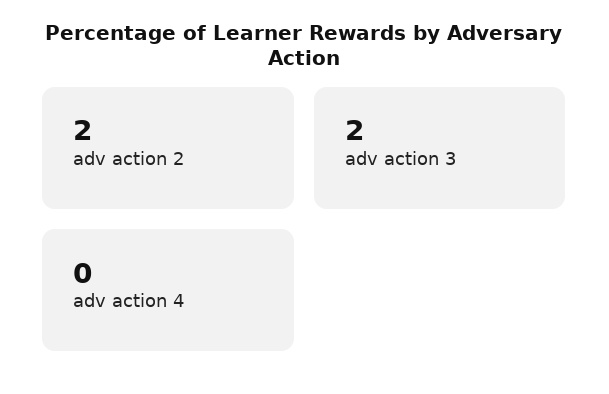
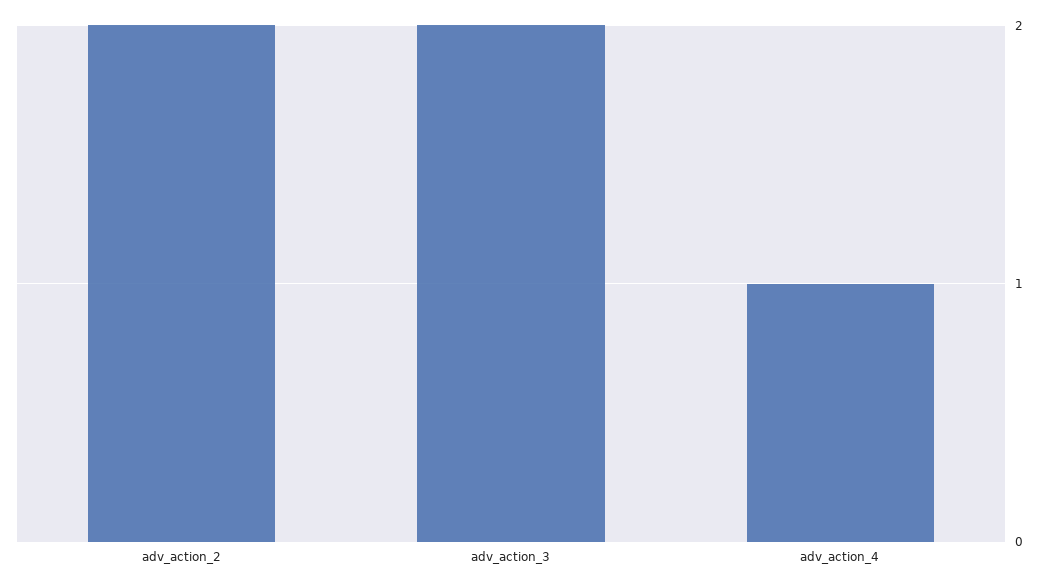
  {
    "adv action 2": 2,
    "adv action 3": 2,
-   "adv action 4": 0
+   "adv action 4": 1
  }

